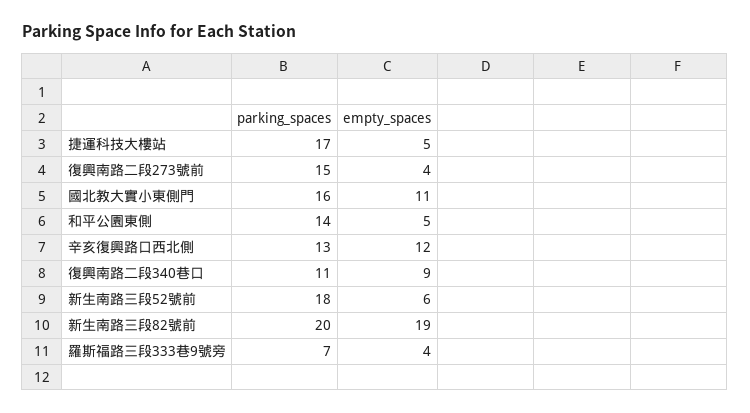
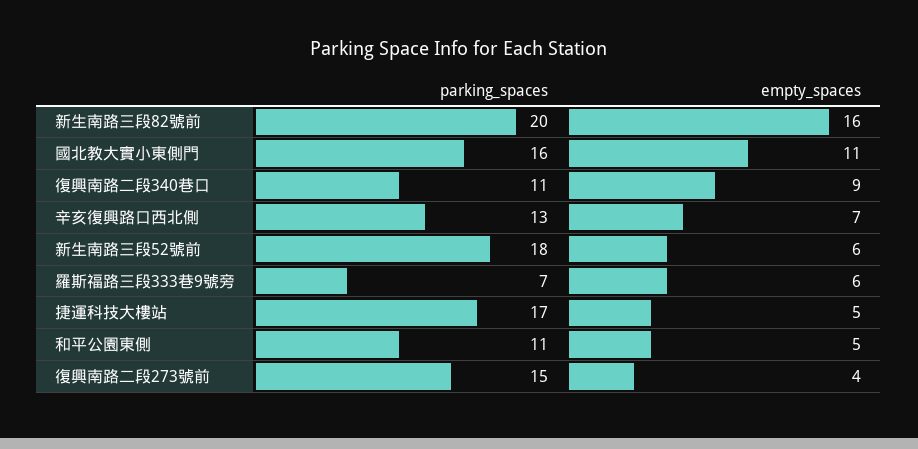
  {
    "parking_spaces": {
      "捷運科技大樓站": 17,
      "復興南路二段273號前": 15,
      "國北教大實小東側門": 16,
-     "和平公園東側": 14,
+     "和平公園東側": 11,
      "辛亥復興路口西北側": 13,
      "復興南路二段340巷口": 11,
      "新生南路三段52號前": 18,
      "新生南路三段82號前": 20,
      "羅斯福路三段333巷9號旁": 7
    },
    "empty_spaces": {
      "捷運科技大樓站": 5,
      "復興南路二段273號前": 4,
      "國北教大實小東側門": 11,
      "和平公園東側": 5,
-     "辛亥復興路口西北側": 12,
+     "辛亥復興路口西北側": 7,
      "復興南路二段340巷口": 9,
      "新生南路三段52號前": 6,
-     "新生南路三段82號前": 19,
+     "新生南路三段82號前": 16,
-     "羅斯福路三段333巷9號旁": 4
+     "羅斯福路三段333巷9號旁": 6
    }
  }

